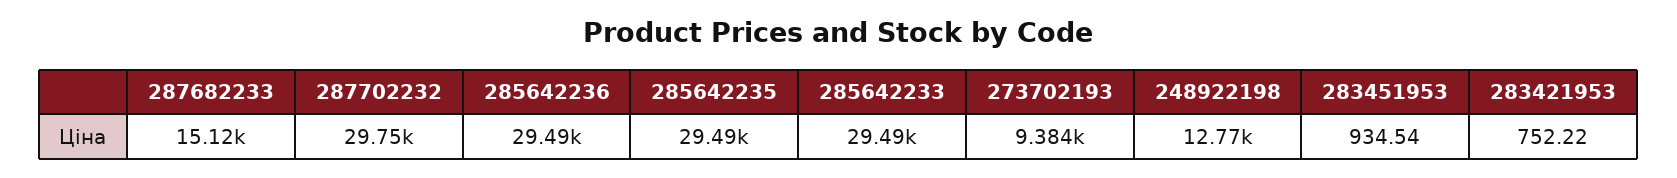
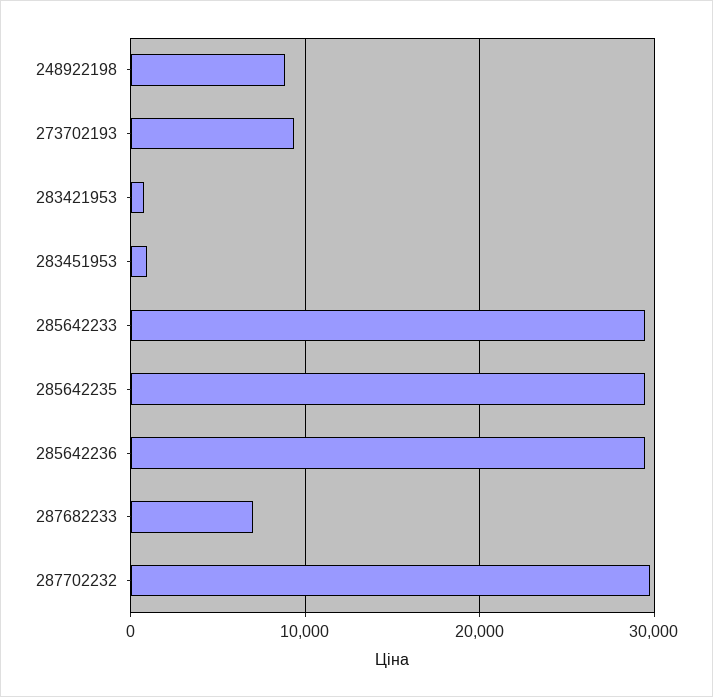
  {
-   "287682233": 15120,
+   "287682233": 7000,
    "287702232": 29750,
    "285642236": 29490,
    "285642235": 29490,
    "285642233": 29490,
    "273702193": 9384,
-   "248922198": 12770,
+   "248922198": 9000,
    "283451953": 934.54,
    "283421953": 752.22
  }

